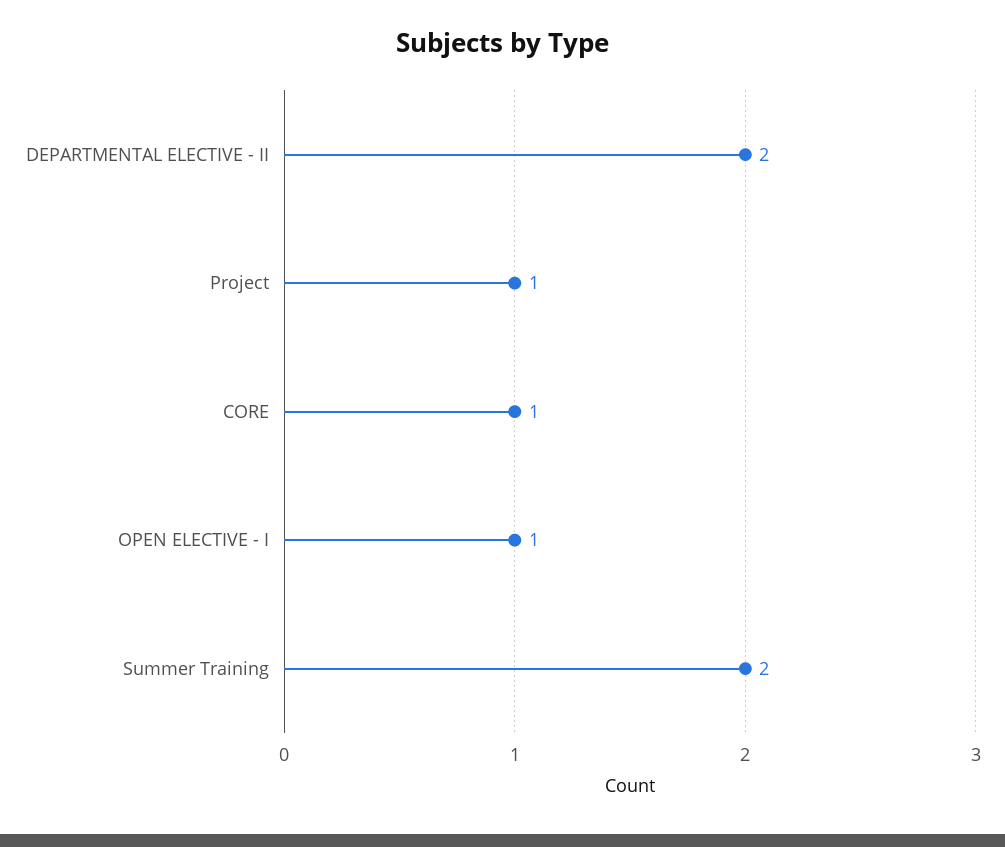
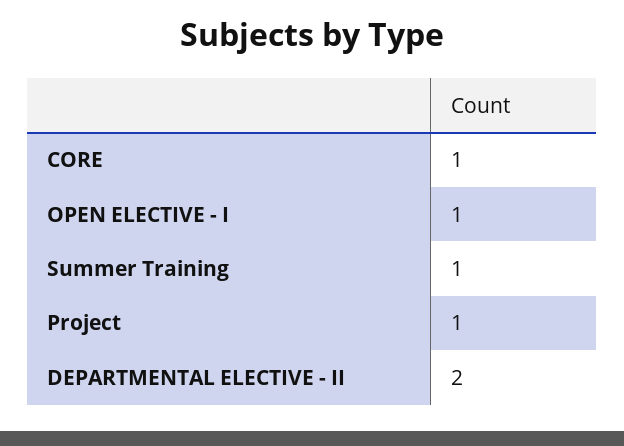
  {
    "DEPARTMENTAL ELECTIVE - II": 2,
    "Project": 1,
    "CORE": 1,
    "OPEN ELECTIVE - I": 1,
-   "Summer Training": 2
+   "Summer Training": 1
  }

